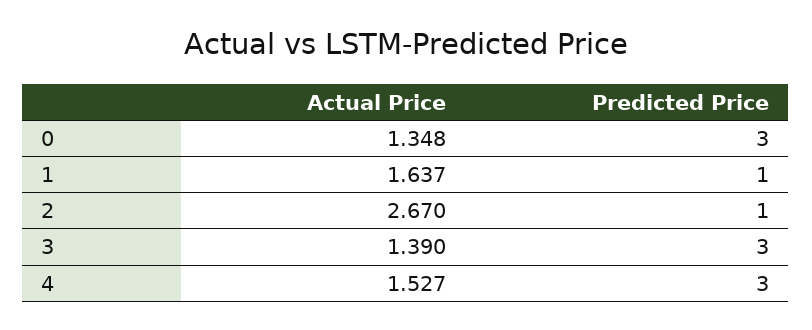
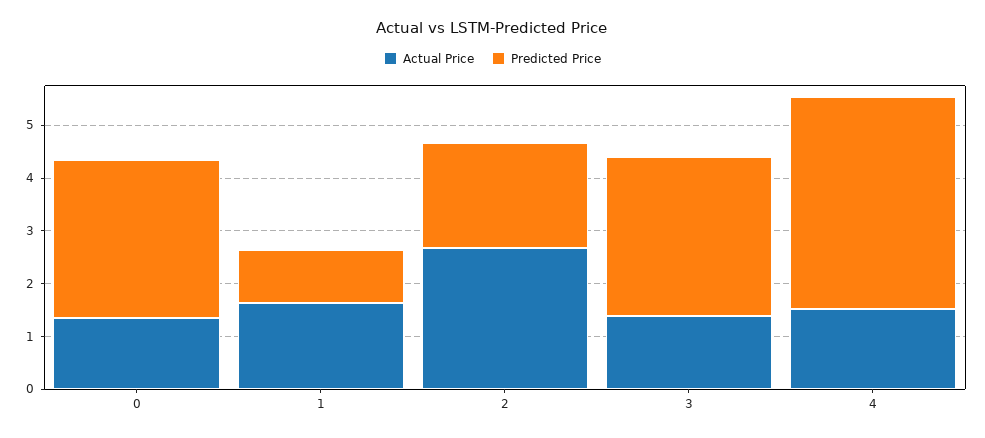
  {
    "Actual Price": {
      "0": 1.348,
      "1": 1.637,
      "2": 2.67,
      "3": 1.39,
      "4": 1.527
    },
    "Predicted Price": {
      "0": 3,
      "1": 1,
-     "2": 1,
+     "2": 2,
      "3": 3,
-     "4": 3
+     "4": 4
    }
  }

